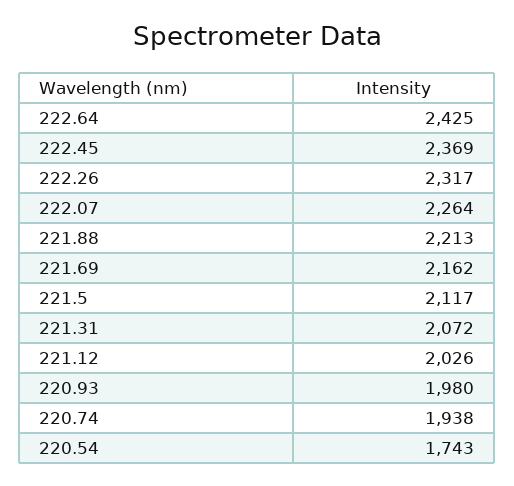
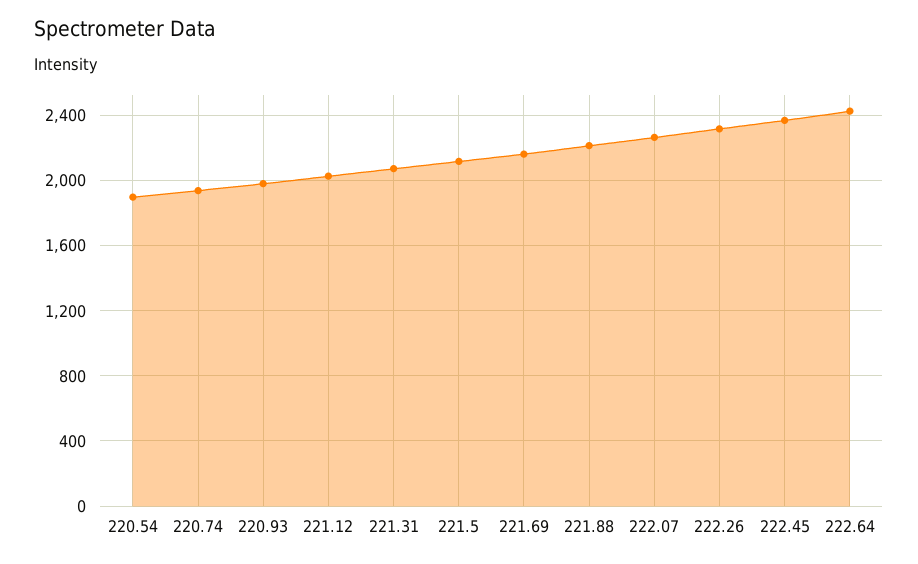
  {
    "222.64": 2425,
    "222.45": 2369,
    "222.26": 2317,
    "222.07": 2264,
    "221.88": 2213,
    "221.69": 2162,
    "221.5": 2117,
    "221.31": 2072,
    "221.12": 2026,
    "220.93": 1980,
    "220.74": 1938,
-   "220.54": 1743
+   "220.54": 1900
  }

